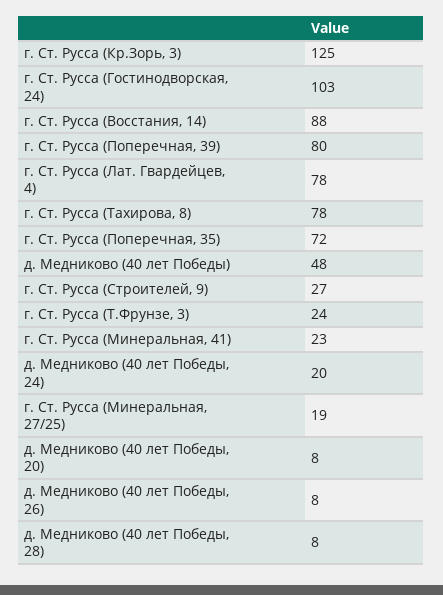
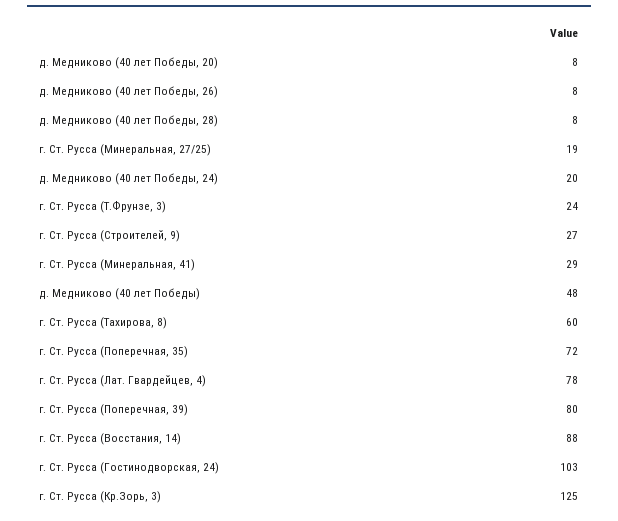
  {
    "г. Ст. Русса (Кр.Зорь, 3)": 125,
    "г. Ст. Русса (Гостинодворская, 24)": 103,
    "г. Ст. Русса (Восстания, 14)": 88,
    "г. Ст. Русса (Поперечная, 39)": 80,
    "г. Ст. Русса (Лат. Гвардейцев, 4)": 78,
-   "г. Ст. Русса (Тахирова, 8)": 78,
+   "г. Ст. Русса (Тахирова, 8)": 60,
    "г. Ст. Русса (Поперечная, 35)": 72,
    "д. Медниково (40 лет Победы)": 48,
    "г. Ст. Русса (Строителей, 9)": 27,
    "г. Ст. Русса (Т.Фрунзе, 3)": 24,
-   "г. Ст. Русса (Минеральная, 41)": 23,
+   "г. Ст. Русса (Минеральная, 41)": 29,
    "д. Медниково (40 лет Победы, 24)": 20,
    "г. Ст. Русса (Минеральная, 27/25)": 19,
    "д. Медниково (40 лет Победы, 20)": 8,
    "д. Медниково (40 лет Победы, 26)": 8,
    "д. Медниково (40 лет Победы, 28)": 8
  }

